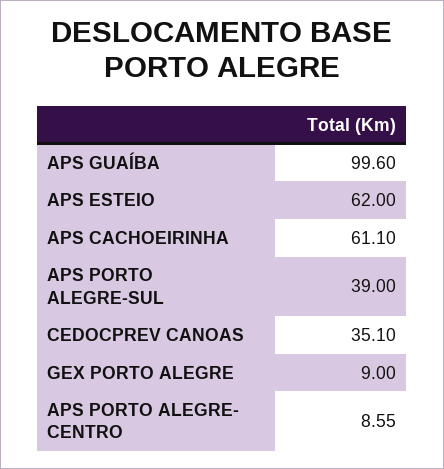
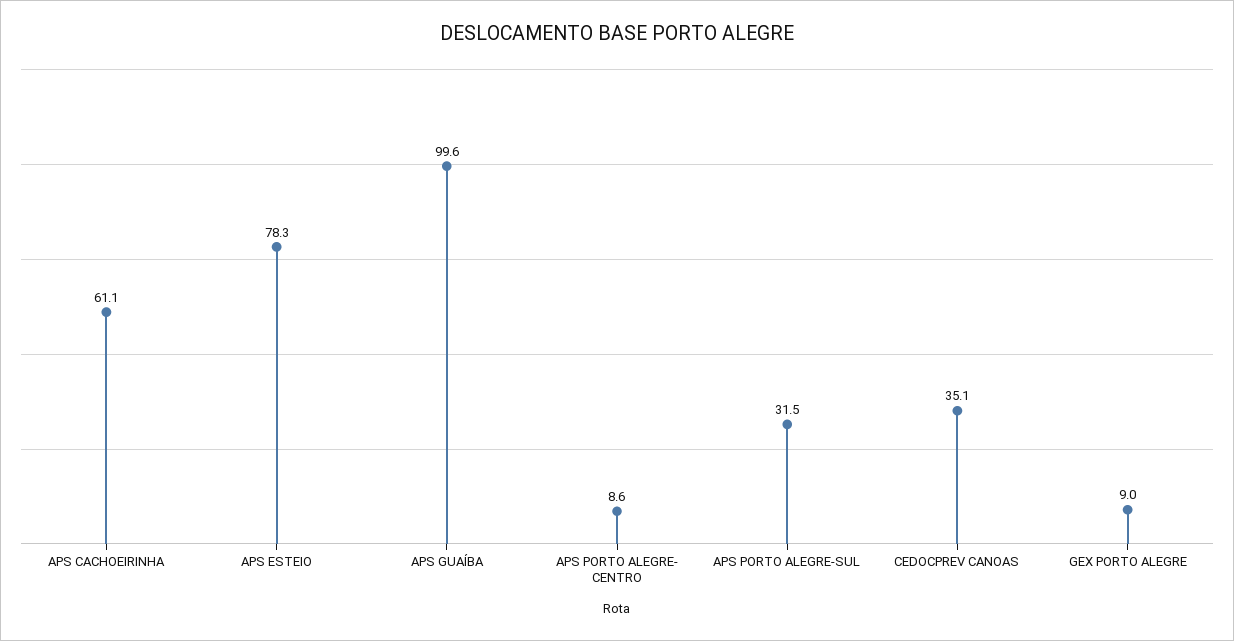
  {
    "APS GUAÍBA": 99.6,
-   "APS ESTEIO": 62,
+   "APS ESTEIO": 78.3,
    "APS CACHOEIRINHA": 61.1,
-   "APS PORTO ALEGRE-SUL": 39,
+   "APS PORTO ALEGRE-SUL": 31.5,
    "CEDOCPREV CANOAS": 35.1,
    "GEX PORTO ALEGRE": 9,
    "APS PORTO ALEGRE- CENTRO": 8.55
  }

